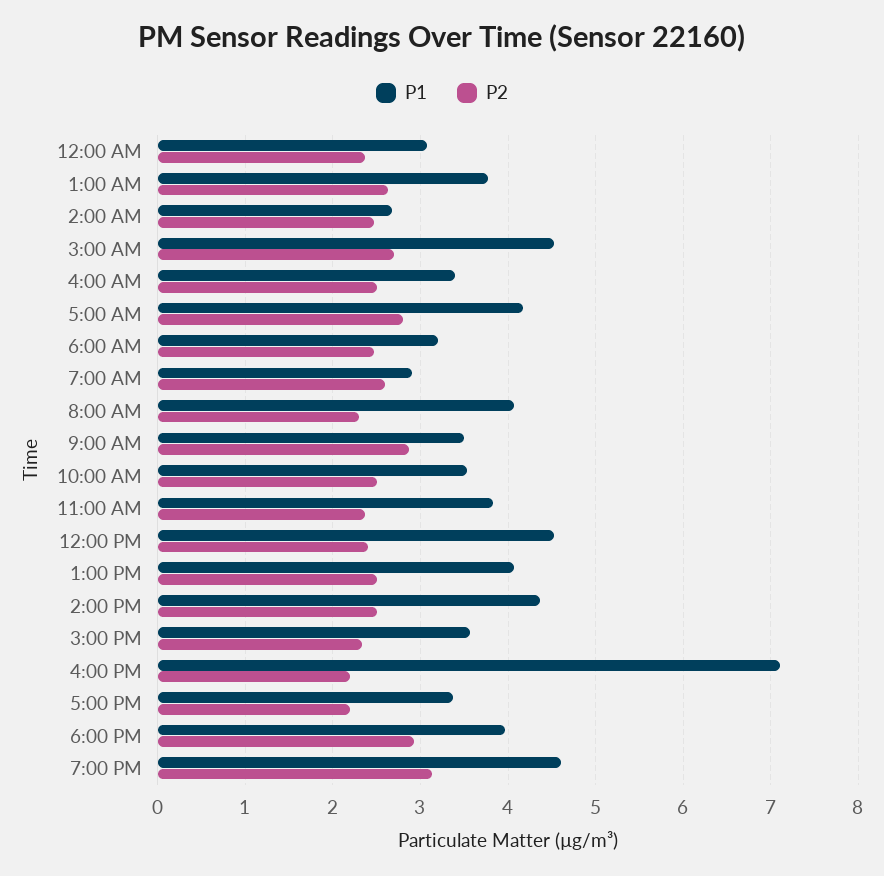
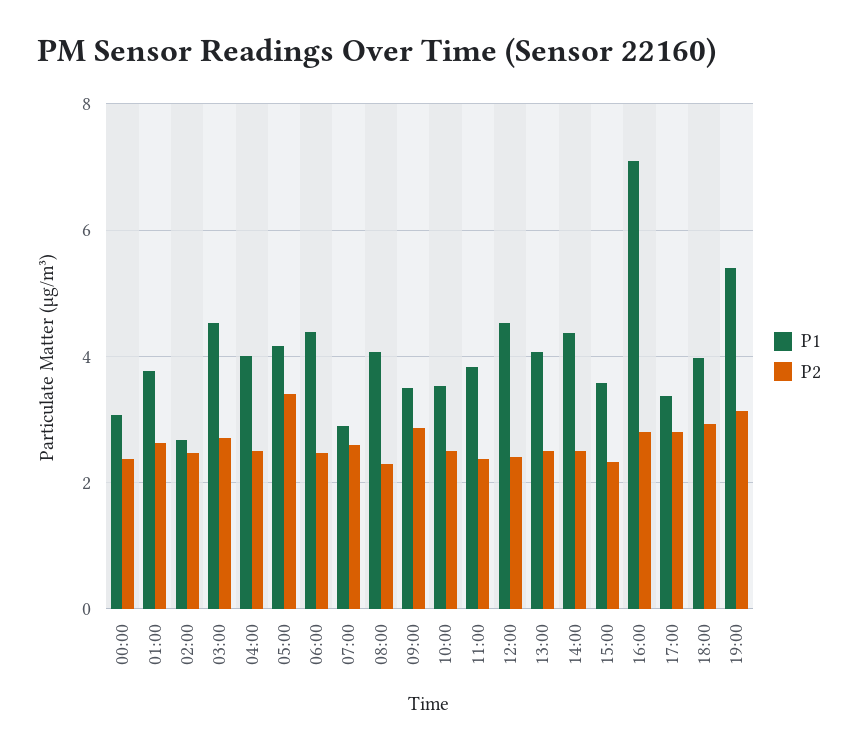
  {
    "P1": {
      "12:00 AM": 3.1,
      "1:00 AM": 3.8,
      "2:00 AM": 2.7,
      "3:00 AM": 4.5,
-     "4:00 AM": 3.4,
+     "4:00 AM": 4,
      "5:00 AM": 4.2,
-     "6:00 AM": 3.2,
+     "6:00 AM": 4.4,
      "7:00 AM": 2.9,
      "8:00 AM": 4.1,
      "9:00 AM": 3.5,
      "10:00 AM": 3.5,
      "11:00 AM": 3.8,
      "12:00 PM": 4.5,
      "1:00 PM": 4.1,
      "2:00 PM": 4.4,
      "3:00 PM": 3.6,
      "4:00 PM": 7.1,
      "5:00 PM": 3.4,
      "6:00 PM": 4,
-     "7:00 PM": 4.6
+     "7:00 PM": 5.4
    },
    "P2": {
      "12:00 AM": 2.4,
      "1:00 AM": 2.6,
      "2:00 AM": 2.5,
      "3:00 AM": 2.7,
      "4:00 AM": 2.5,
-     "5:00 AM": 2.8,
+     "5:00 AM": 3.4,
      "6:00 AM": 2.5,
      "7:00 AM": 2.6,
      "8:00 AM": 2.3,
      "9:00 AM": 2.9,
      "10:00 AM": 2.5,
      "11:00 AM": 2.4,
      "12:00 PM": 2.4,
      "1:00 PM": 2.5,
      "2:00 PM": 2.5,
      "3:00 PM": 2.3,
-     "4:00 PM": 2.2,
+     "4:00 PM": 2.8,
-     "5:00 PM": 2.2,
+     "5:00 PM": 2.8,
      "6:00 PM": 2.9,
      "7:00 PM": 3.1
    }
  }

